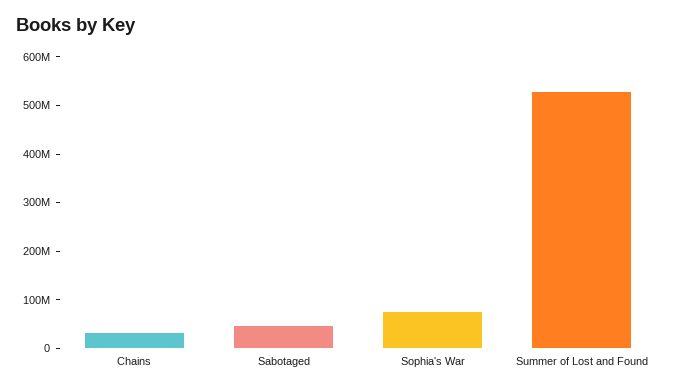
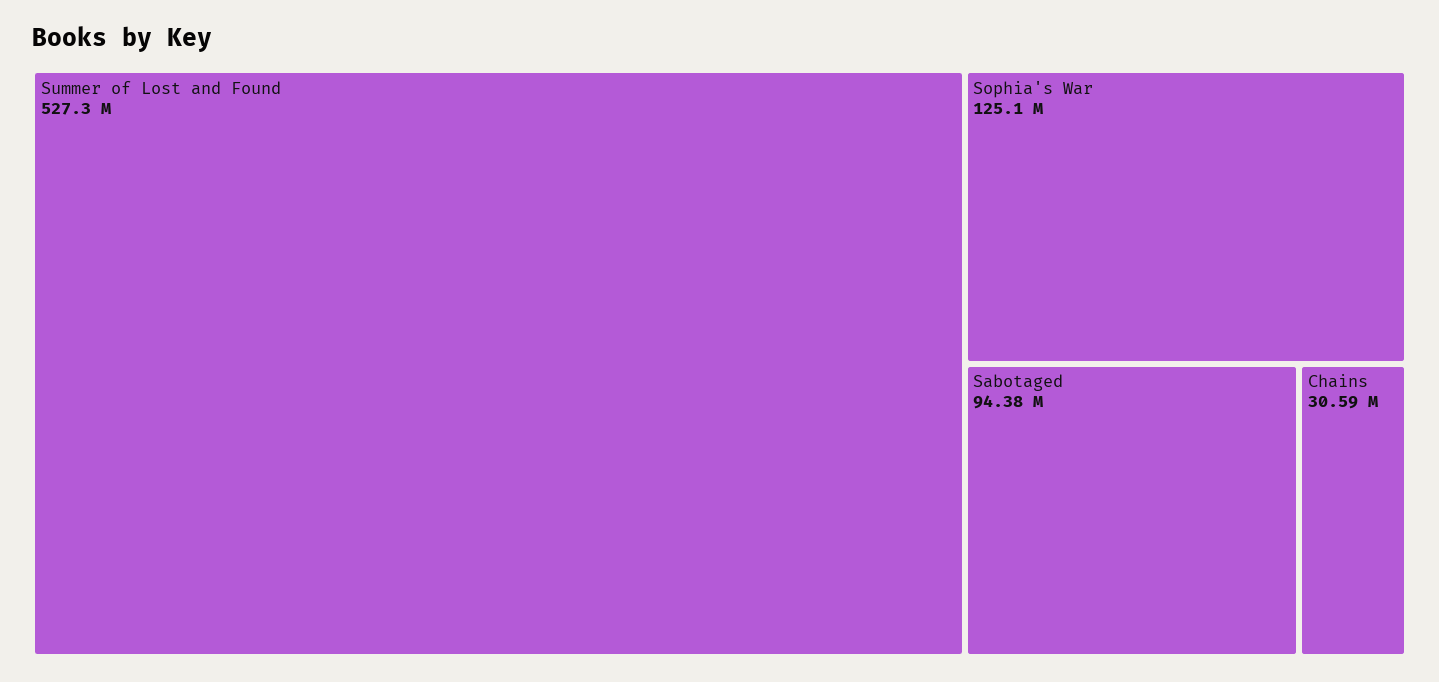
  {
    "Chains": 30590000,
-   "Sabotaged": 40000000,
+   "Sabotaged": 94380000,
-   "Sophia's War": 80000000,
+   "Sophia's War": 125100000,
    "Summer of Lost and Found": 527300000
  }

